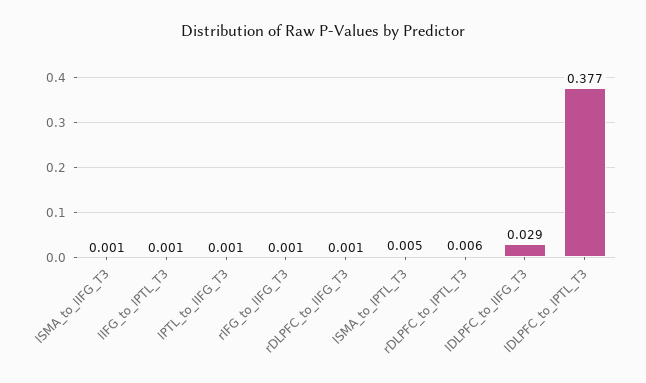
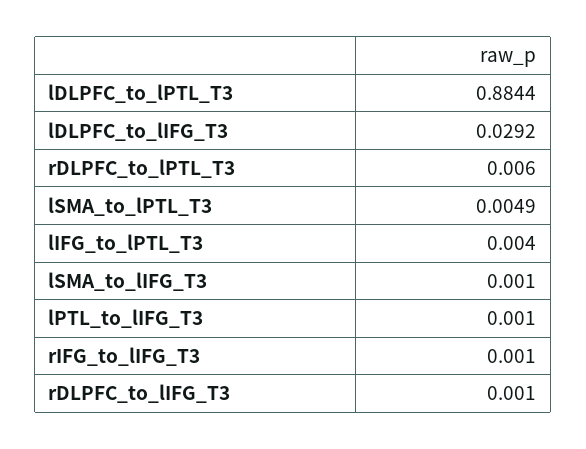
  {
    "lSMA_to_lIFG_T3": 0.001,
-   "lIFG_to_lPTL_T3": 0.001,
+   "lIFG_to_lPTL_T3": 0.004,
    "lPTL_to_lIFG_T3": 0.001,
    "rIFG_to_lIFG_T3": 0.001,
    "rDLPFC_to_lIFG_T3": 0.001,
    "lSMA_to_lPTL_T3": 0.0049,
    "rDLPFC_to_lPTL_T3": 0.006,
    "lDLPFC_to_lIFG_T3": 0.0292,
-   "lDLPFC_to_lPTL_T3": 0.377
+   "lDLPFC_to_lPTL_T3": 0.8844
  }

